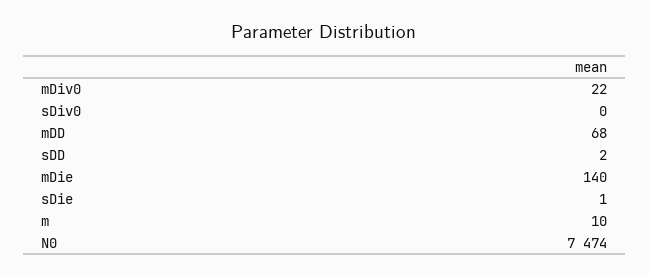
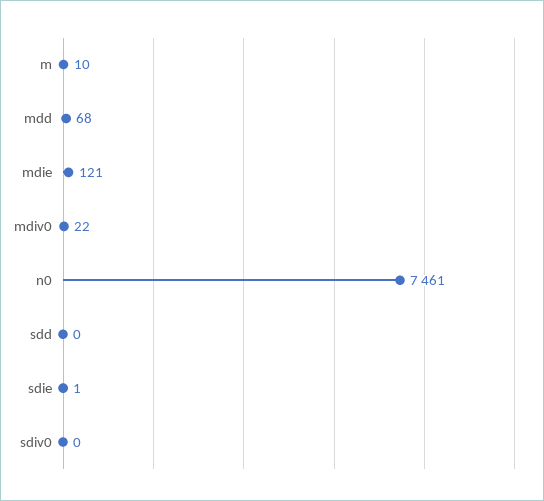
  {
    "mDiv0": 22,
    "sDiv0": 0,
    "mDD": 68,
-   "sDD": 2,
+   "sDD": 0,
-   "mDie": 140,
+   "mDie": 121,
    "sDie": 1,
    "m": 10,
-   "N0": 7474
+   "N0": 7461
  }

